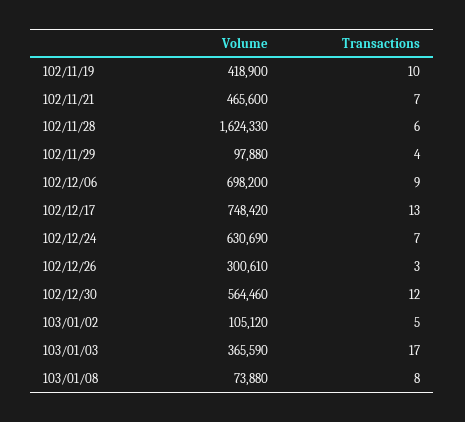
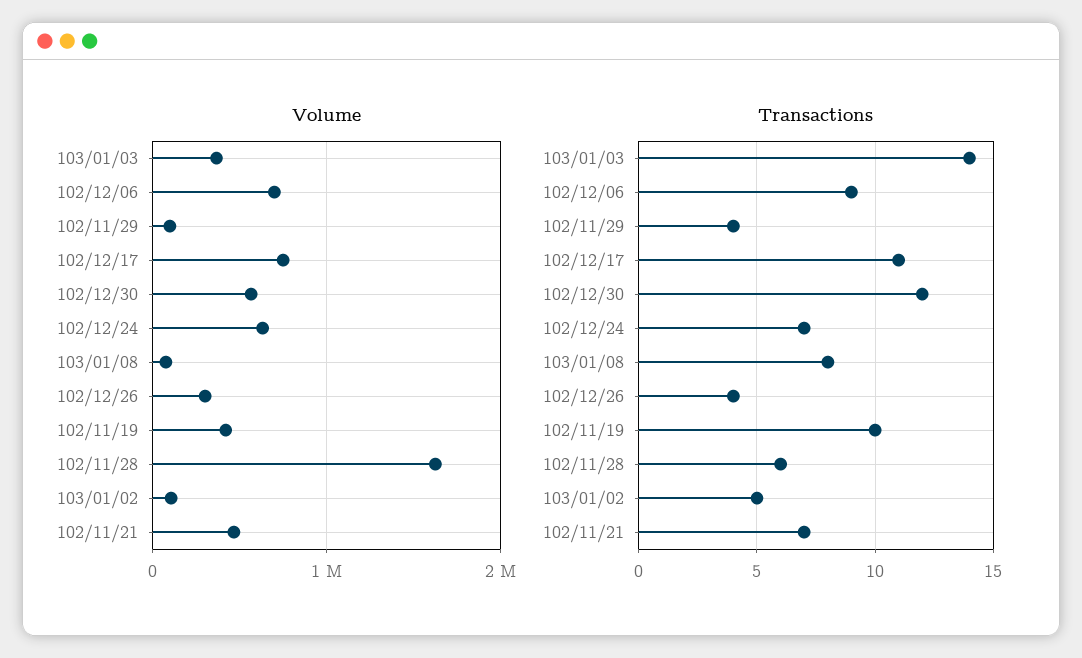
  {
    "Volume": {
      "102/11/19": 418900,
      "102/11/21": 465600,
      "102/11/28": 1624330,
      "102/11/29": 97880,
      "102/12/06": 698200,
      "102/12/17": 748420,
      "102/12/24": 630690,
      "102/12/26": 300610,
      "102/12/30": 564460,
      "103/01/02": 105120,
      "103/01/03": 365590,
      "103/01/08": 73880
    },
    "Transactions": {
      "102/11/19": 10,
      "102/11/21": 7,
      "102/11/28": 6,
      "102/11/29": 4,
      "102/12/06": 9,
-     "102/12/17": 13,
+     "102/12/17": 11,
      "102/12/24": 7,
-     "102/12/26": 3,
+     "102/12/26": 4,
      "102/12/30": 12,
      "103/01/02": 5,
-     "103/01/03": 17,
+     "103/01/03": 14,
      "103/01/08": 8
    }
  }

